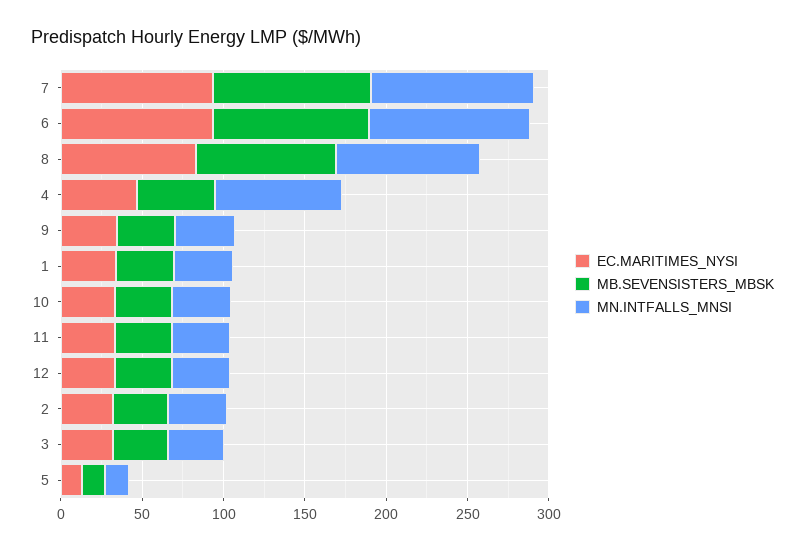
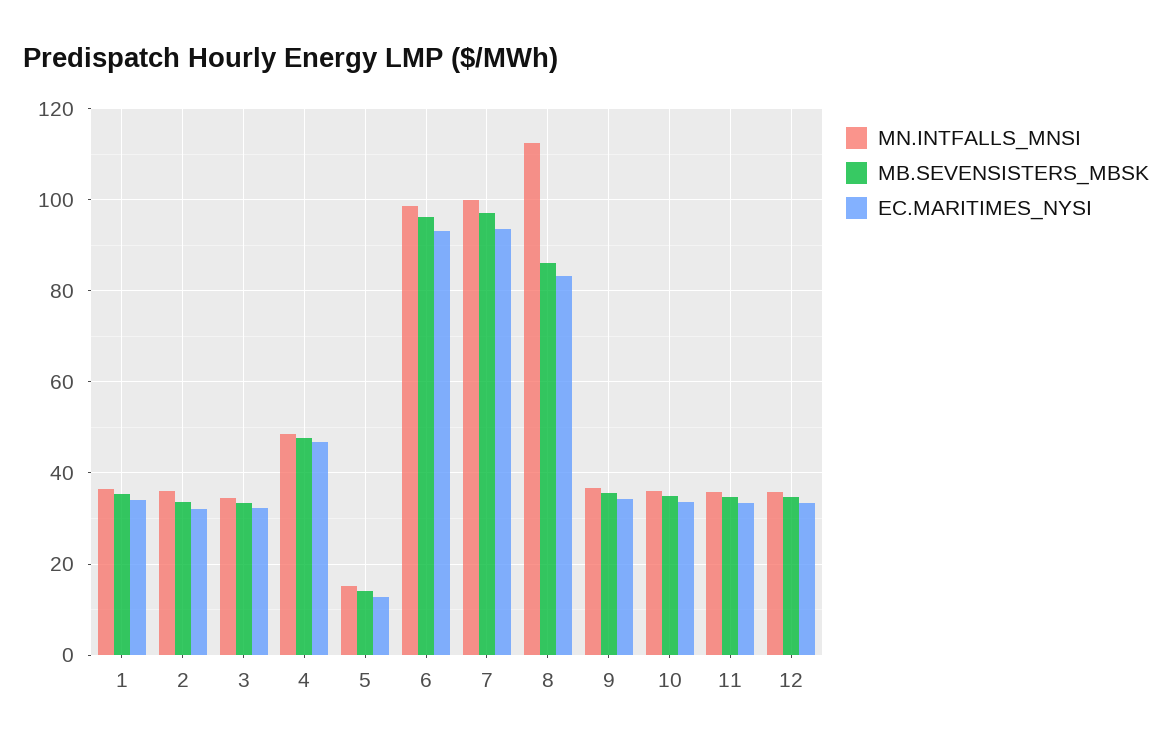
  {
    "EC.MARITIMES_NYSI": {
      "7": 94,
      "6": 94,
      "8": 84,
      "4": 46,
      "9": 34,
      "1": 34,
      "10": 34,
      "11": 34,
      "12": 34,
      "2": 32,
      "3": 32,
      "5": 12
    },
    "MB.SEVENSISTERS_MBSK": {
      "7": 98,
      "6": 96,
      "8": 86,
      "4": 48,
      "9": 36,
      "1": 36,
      "10": 34,
      "11": 34,
      "12": 34,
      "2": 34,
      "3": 34,
      "5": 14
    },
    "MN.INTFALLS_MNSI": {
      "7": 100,
      "6": 98,
-     "8": 90,
+     "8": 112,
-     "4": 80,
+     "4": 48,
      "9": 36,
      "1": 36,
      "10": 36,
      "11": 36,
      "12": 36,
      "2": 36,
      "3": 34,
      "5": 16
    }
  }

